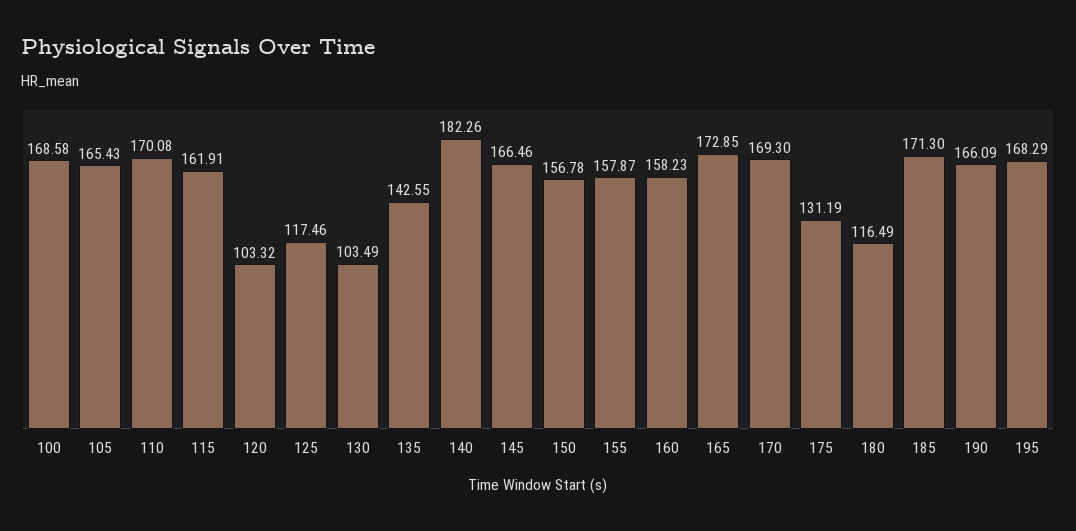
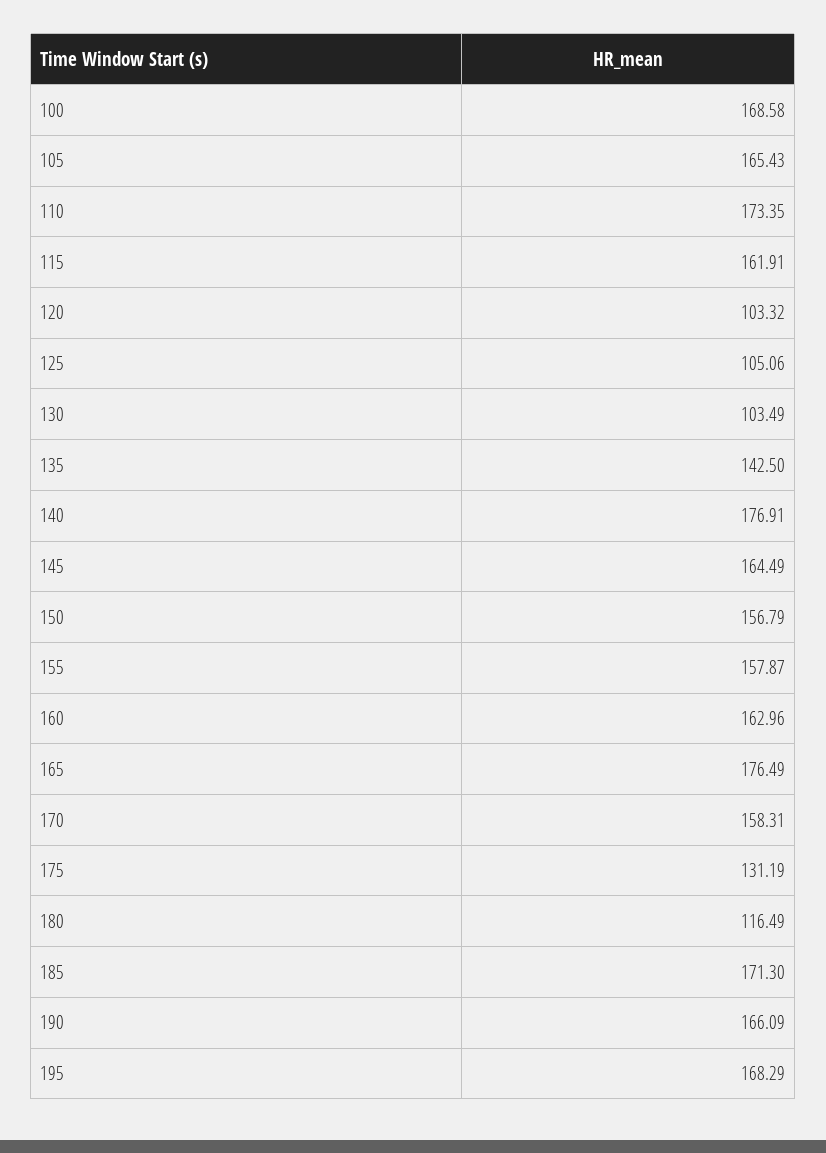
  {
    "100": 168.58,
    "105": 165.43,
-   "110": 170.08,
+   "110": 173.35,
    "115": 161.91,
    "120": 103.32,
-   "125": 117.46,
+   "125": 105.06,
    "130": 103.49,
-   "135": 142.55,
+   "135": 142.5,
-   "140": 182.26,
+   "140": 176.91,
-   "145": 166.46,
+   "145": 164.49,
-   "150": 156.78,
+   "150": 156.79,
    "155": 157.87,
-   "160": 158.23,
+   "160": 162.96,
-   "165": 172.85,
+   "165": 176.49,
-   "170": 169.3,
+   "170": 158.31,
    "175": 131.19,
    "180": 116.49,
    "185": 171.3,
    "190": 166.09,
    "195": 168.29
  }

